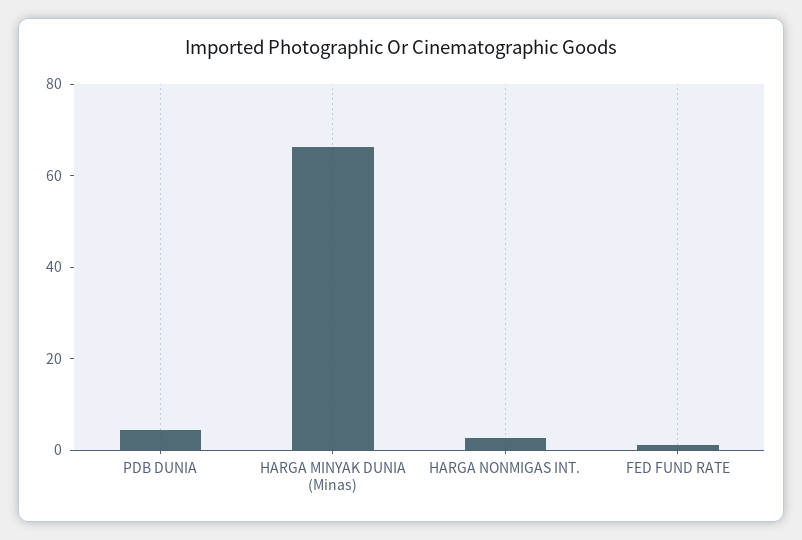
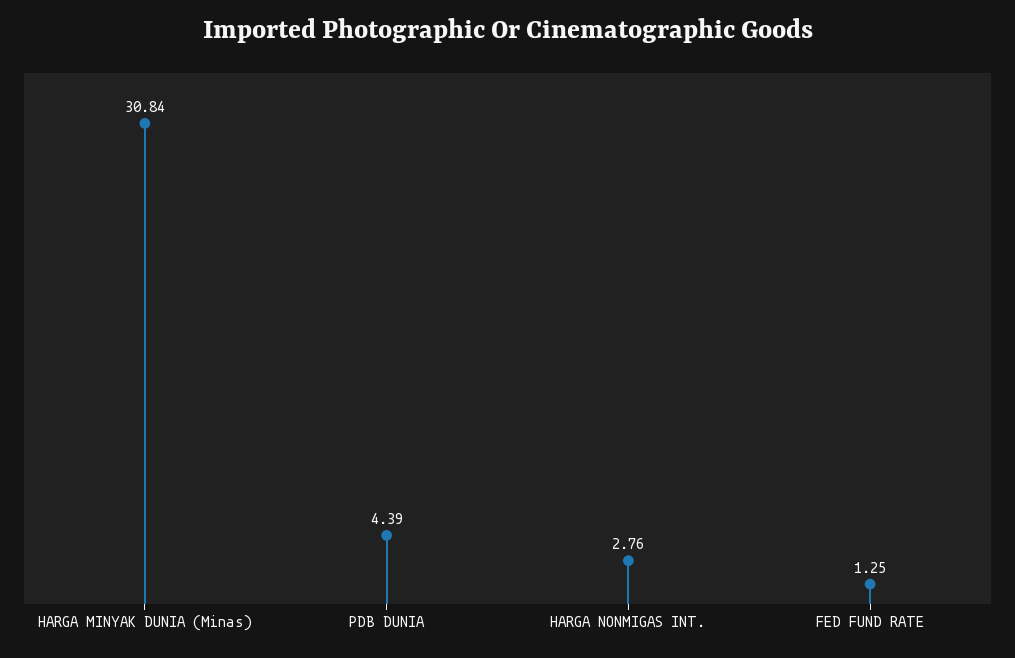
  {
    "PDB DUNIA": 4.39,
-   "HARGA MINYAK DUNIA (Minas)": 65,
+   "HARGA MINYAK DUNIA (Minas)": 30.84,
    "HARGA NONMIGAS INT.": 2.76,
    "FED FUND RATE": 1.25
  }

